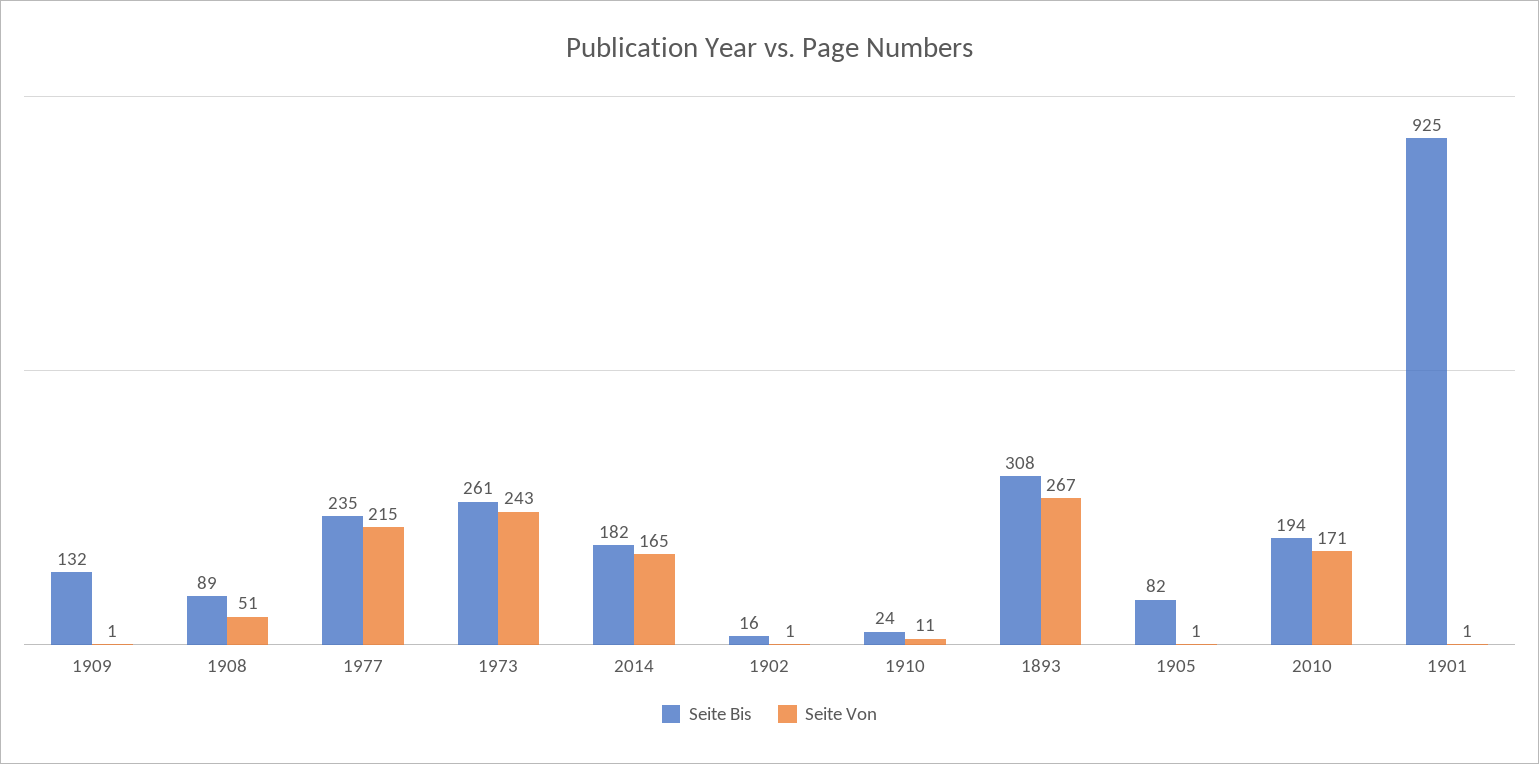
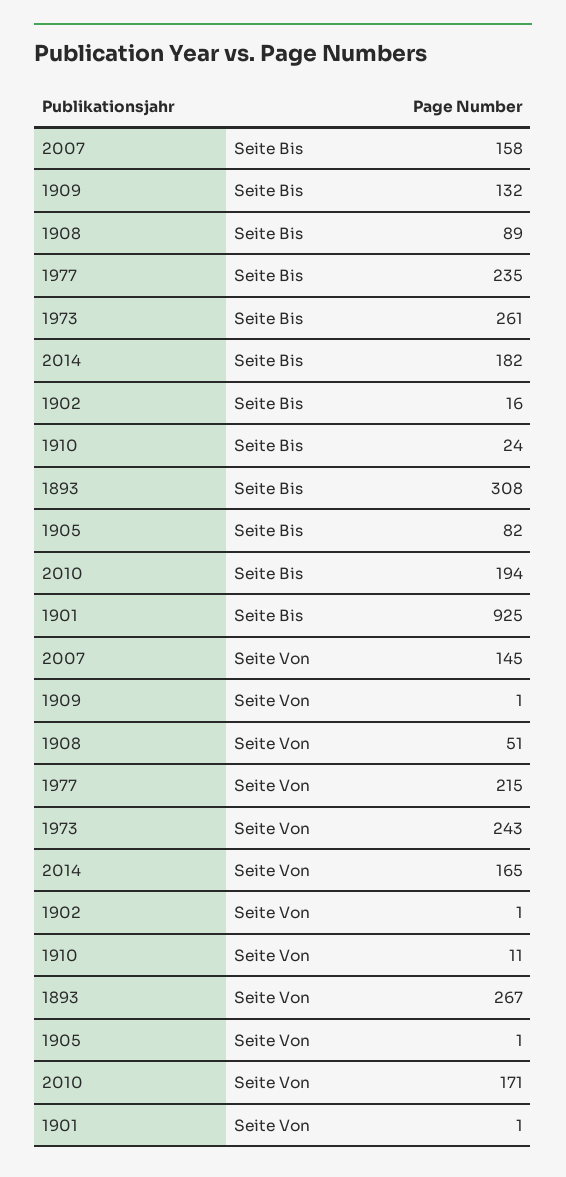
  {
    "Seite Bis": {
      "1909": 132,
      "1908": 89,
      "1977": 235,
      "1973": 261,
      "2014": 182,
      "1902": 16,
      "1910": 24,
      "1893": 308,
      "1905": 82,
      "2010": 194,
-     "1901": 925
+     "1901": 925,
+     "2007": 158
    },
    "Seite Von": {
      "1909": 1,
      "1908": 51,
      "1977": 215,
      "1973": 243,
      "2014": 165,
      "1902": 1,
      "1910": 11,
      "1893": 267,
      "1905": 1,
      "2010": 171,
-     "1901": 1
+     "1901": 1,
+     "2007": 145
    }
  }

